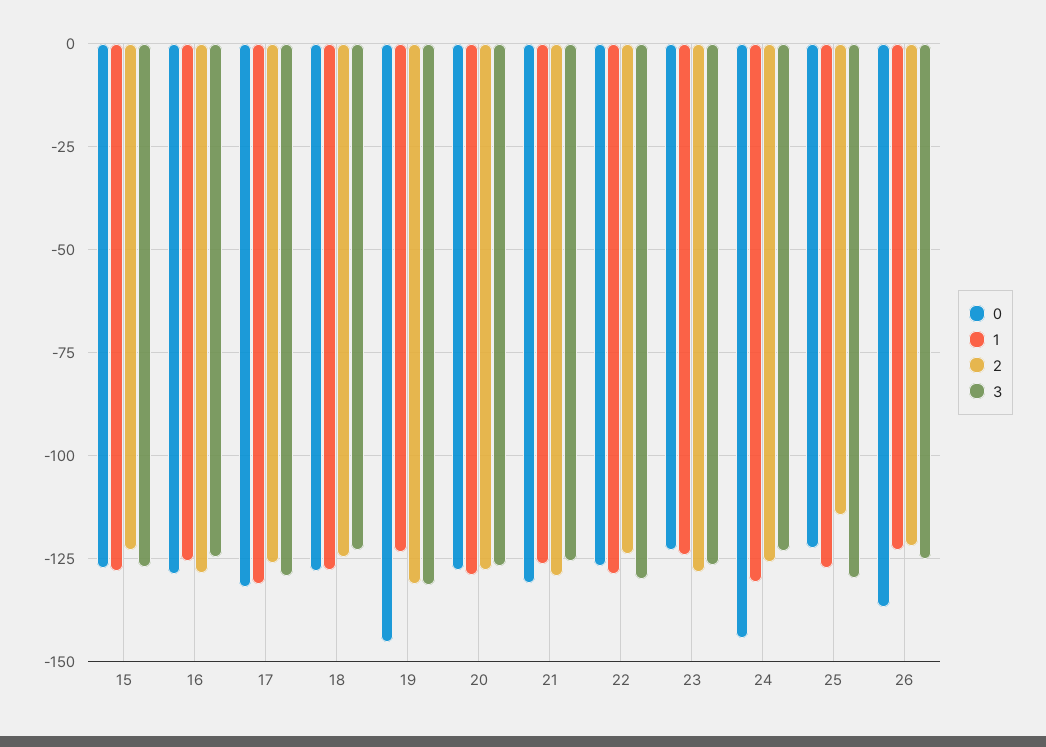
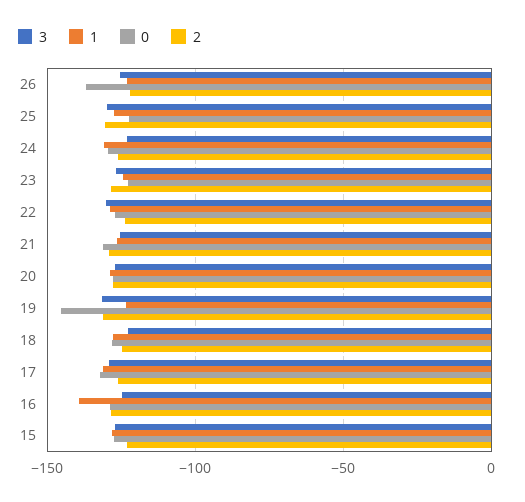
  {
    "0": {
      "15": -127.5,
      "16": -130,
      "17": -132.5,
      "18": -127.5,
      "19": -145,
      "20": -127.5,
      "21": -130,
      "22": -127.5,
      "23": -122.5,
-     "24": -145,
+     "24": -130,
      "25": -122.5,
      "26": -137.5
    },
    "1": {
      "15": -127.5,
-     "16": -125,
+     "16": -140,
      "17": -132.5,
      "18": -127.5,
      "19": -122.5,
      "20": -130,
      "21": -127.5,
      "22": -130,
      "23": -125,
      "24": -130,
      "25": -127.5,
      "26": -122.5
    },
    "2": {
      "15": -122.5,
      "16": -127.5,
      "17": -125,
      "18": -125,
      "19": -130,
      "20": -127.5,
      "21": -130,
      "22": -125,
      "23": -127.5,
      "24": -125,
-     "25": -115,
+     "25": -130,
      "26": -122.5
    },
    "3": {
      "15": -127.5,
      "16": -125,
      "17": -130,
      "18": -122.5,
      "19": -132.5,
      "20": -127.5,
      "21": -125,
      "22": -130,
      "23": -127.5,
      "24": -122.5,
      "25": -130,
      "26": -125
    }
  }

